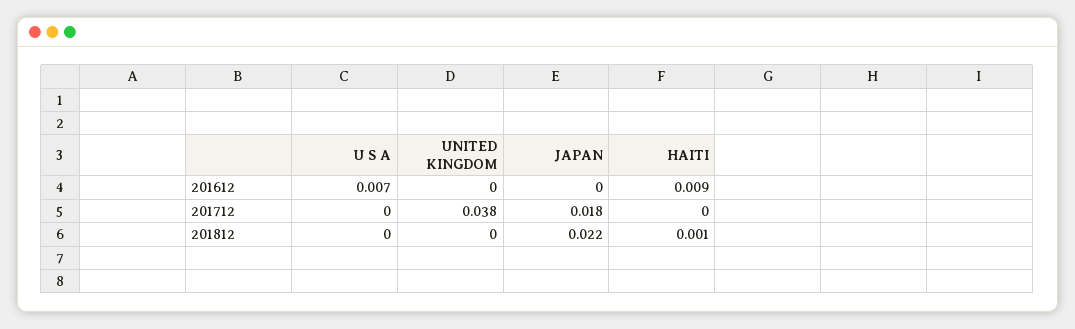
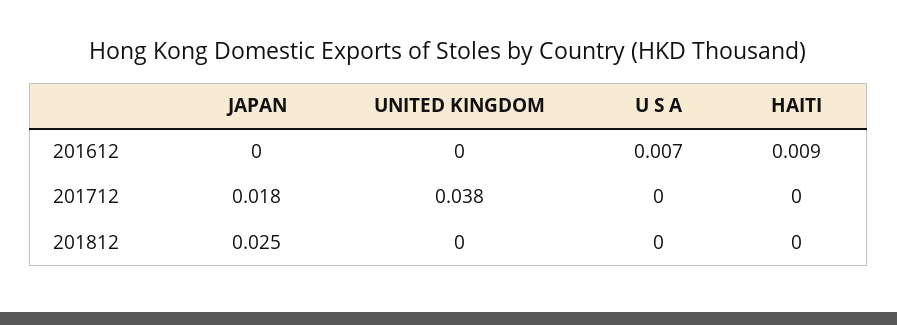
  {
    "U S A": {
      "201612": 0.007,
      "201712": 0,
      "201812": 0
    },
    "UNITED KINGDOM": {
      "201612": 0,
      "201712": 0.038,
      "201812": 0
    },
    "JAPAN": {
      "201612": 0,
      "201712": 0.018,
-     "201812": 0.022
+     "201812": 0.025
    },
    "HAITI": {
      "201612": 0.009,
      "201712": 0,
-     "201812": 0.001
+     "201812": 0
    }
  }

